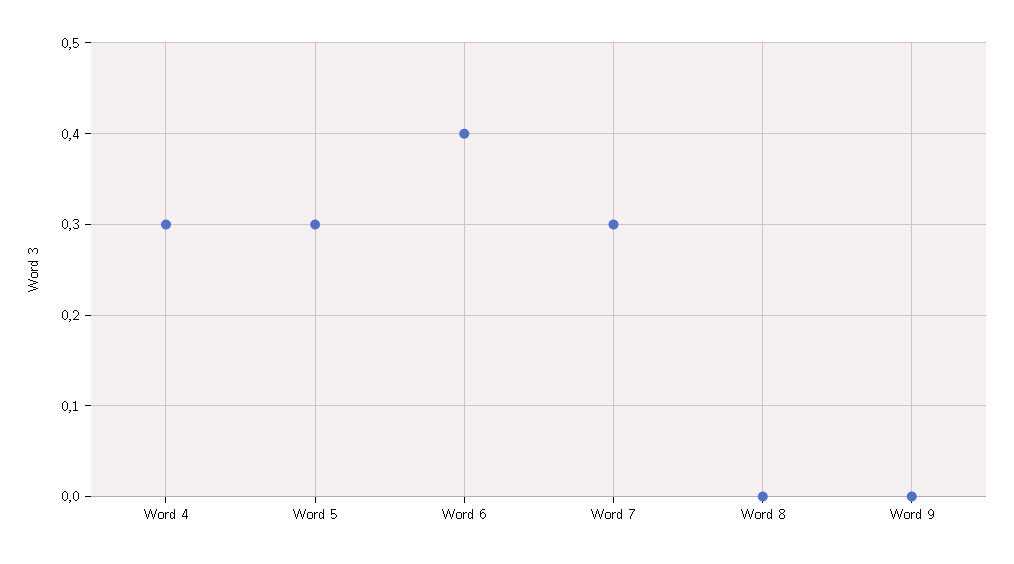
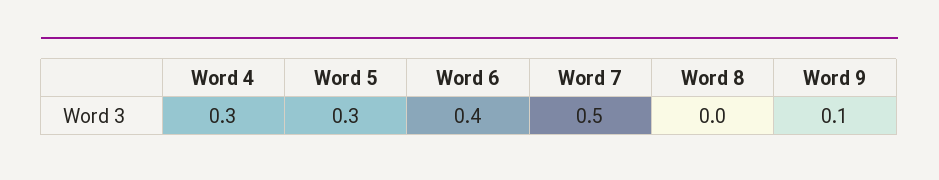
  {
    "Word 4": 0.3,
    "Word 5": 0.3,
    "Word 6": 0.4,
-   "Word 7": 0.3,
+   "Word 7": 0.5,
    "Word 8": 0,
-   "Word 9": 0
+   "Word 9": 0.1
  }

